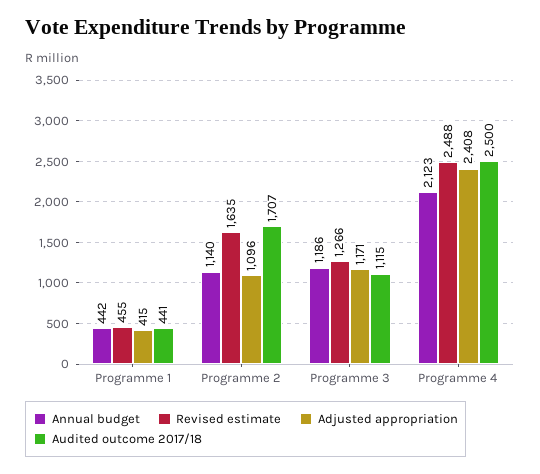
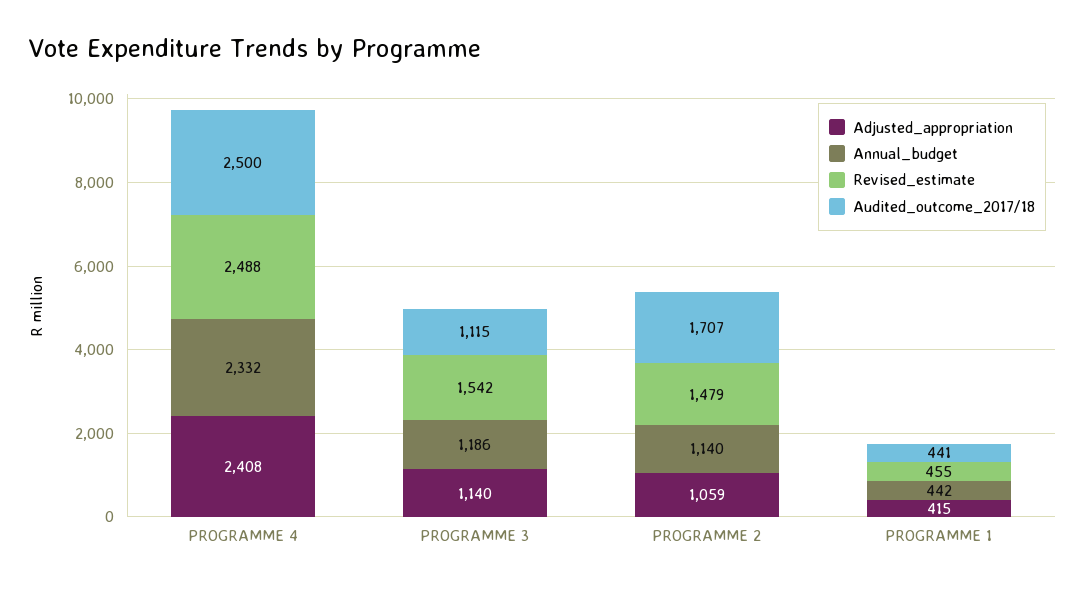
  {
    "Annual budget": {
      "Programme 1": 442,
      "Programme 2": 1140,
      "Programme 3": 1186,
-     "Programme 4": 2123
+     "Programme 4": 2332
    },
    "Revised estimate": {
      "Programme 1": 455,
-     "Programme 2": 1635,
+     "Programme 2": 1479,
-     "Programme 3": 1266,
+     "Programme 3": 1542,
      "Programme 4": 2488
    },
    "Adjusted appropriation": {
      "Programme 1": 415,
-     "Programme 2": 1096,
+     "Programme 2": 1059,
-     "Programme 3": 1171,
+     "Programme 3": 1140,
      "Programme 4": 2408
    },
    "Audited outcome 2017/18": {
      "Programme 1": 441,
      "Programme 2": 1707,
      "Programme 3": 1115,
      "Programme 4": 2500
    }
  }

